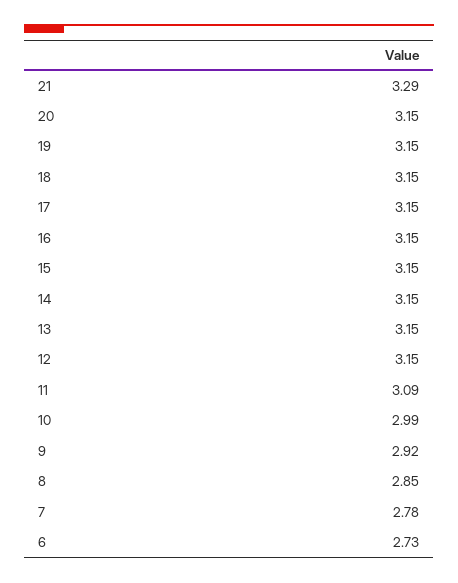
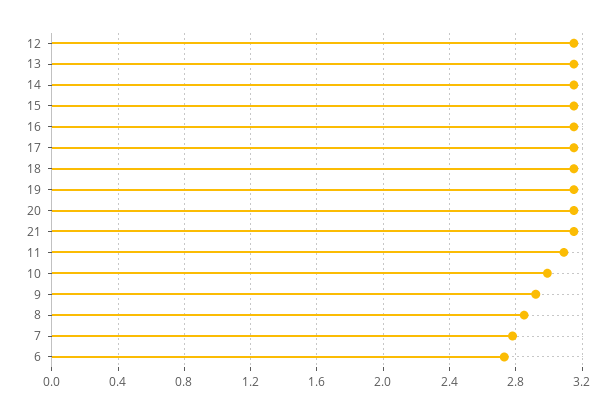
  {
-   "21": 3.29,
+   "21": 3.15,
    "20": 3.15,
    "19": 3.15,
    "18": 3.15,
    "17": 3.15,
    "16": 3.15,
    "15": 3.15,
    "14": 3.15,
    "13": 3.15,
    "12": 3.15,
    "11": 3.09,
    "10": 2.99,
    "9": 2.92,
    "8": 2.85,
    "7": 2.78,
    "6": 2.73
  }

